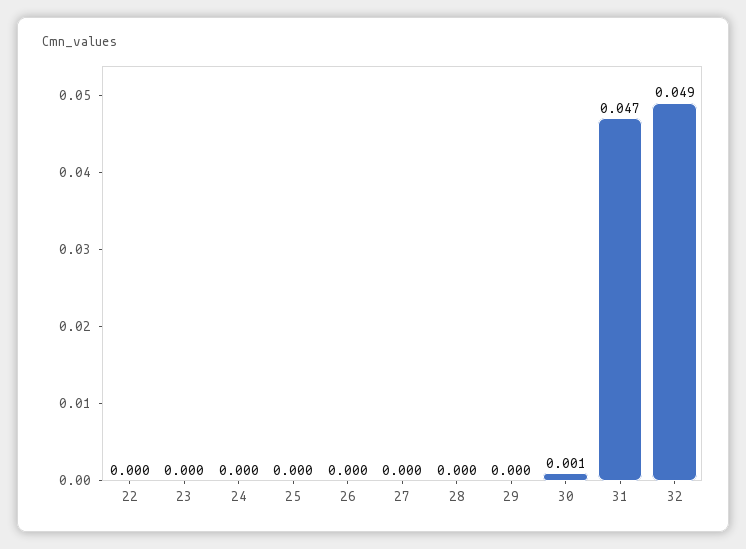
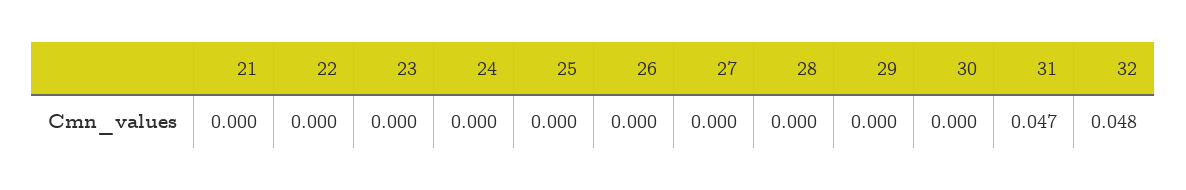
  {
    "22": 0,
    "23": 0,
    "24": 0,
    "25": 0,
    "26": 0,
    "27": 0,
    "28": 0,
    "29": 0,
-   "30": 0.001,
+   "30": 0,
    "31": 0.047,
-   "32": 0.049
+   "32": 0.048,
+   "21": 0
  }

